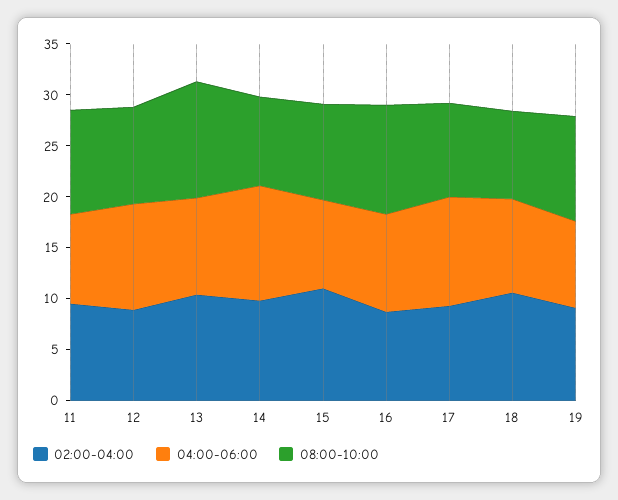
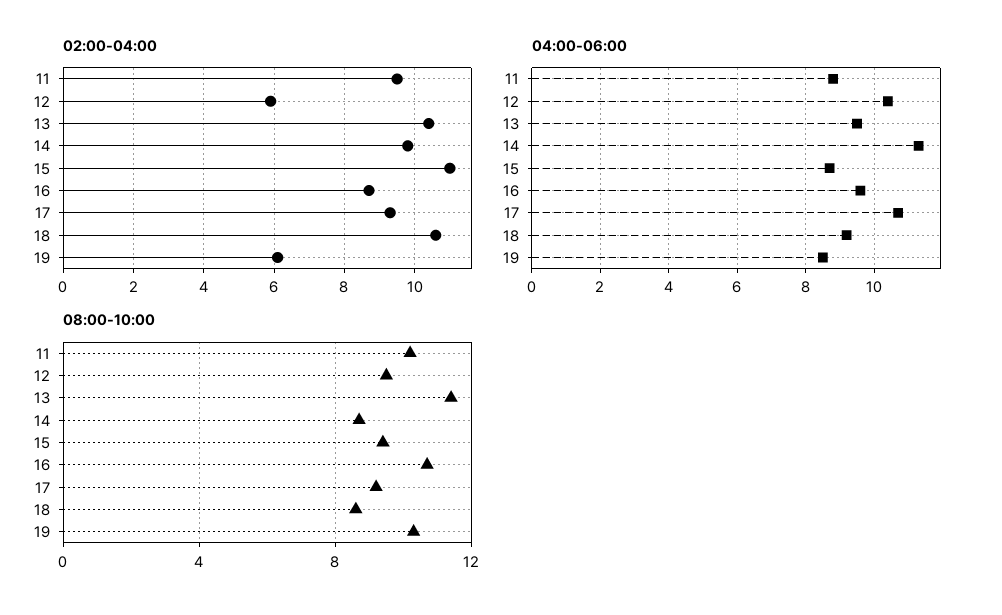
  {
    "02:00-04:00": {
      "11": 9.5,
-     "12": 9,
+     "12": 6,
      "13": 10.5,
      "14": 10,
      "15": 11,
      "16": 8.5,
      "17": 9.5,
      "18": 10.5,
-     "19": 9
+     "19": 6
    },
    "04:00-06:00": {
      "11": 9,
      "12": 10.5,
      "13": 9.5,
      "14": 11.5,
      "15": 8.5,
      "16": 9.5,
      "17": 10.5,
      "18": 9,
      "19": 8.5
    },
    "08:00-10:00": {
      "11": 10,
      "12": 9.5,
      "13": 11.5,
      "14": 8.5,
      "15": 9.5,
      "16": 10.5,
      "17": 9,
      "18": 8.5,
      "19": 10.5
    }
  }

